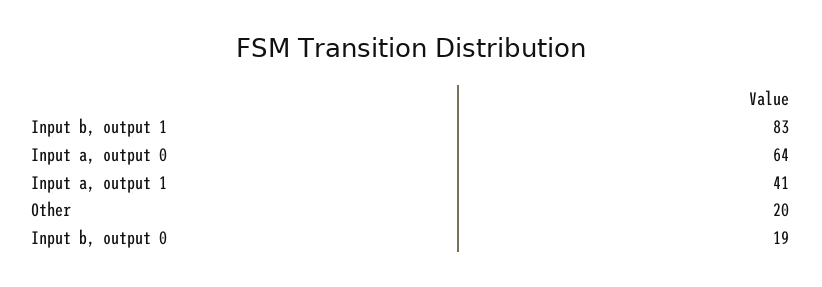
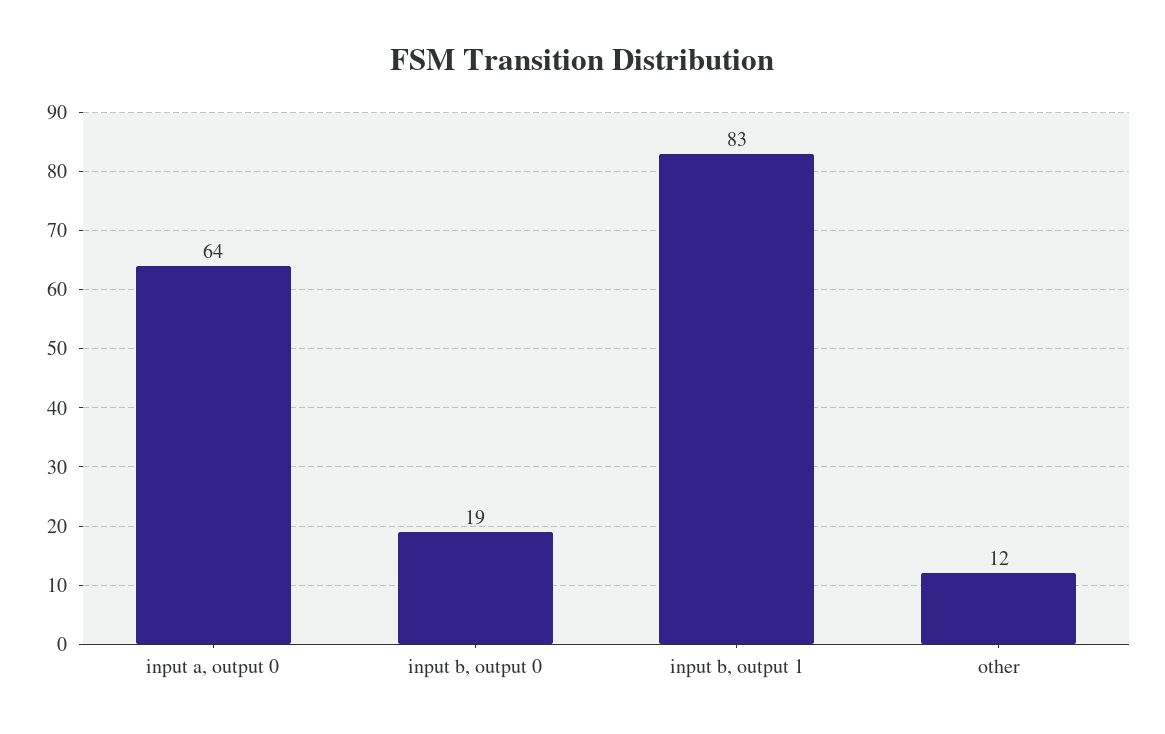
  {
    "Input b, output 1": 83,
    "Input a, output 0": 64,
-   "Input a, output 1": 41,
-   "Other": 20,
+   "Other": 12,
    "Input b, output 0": 19
  }

